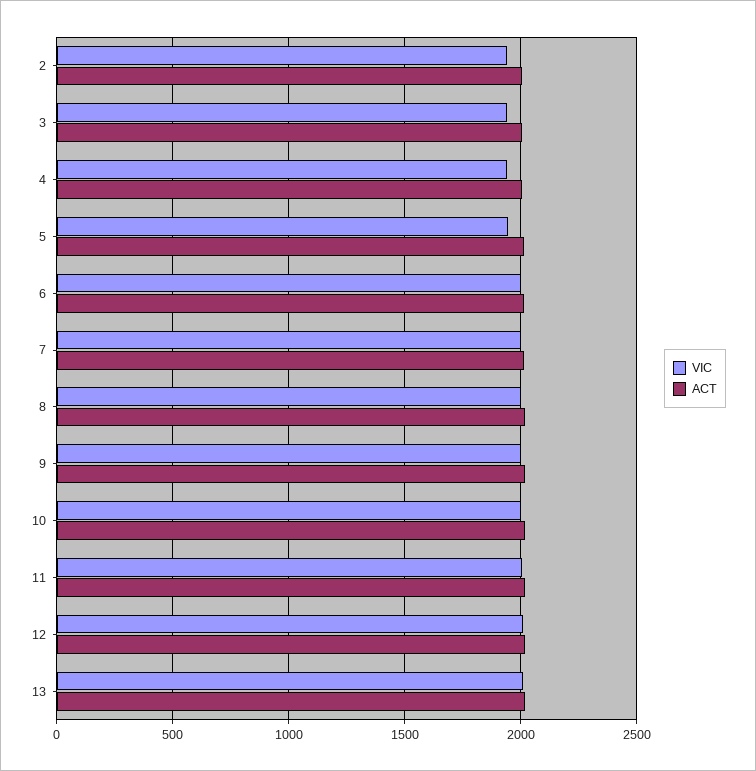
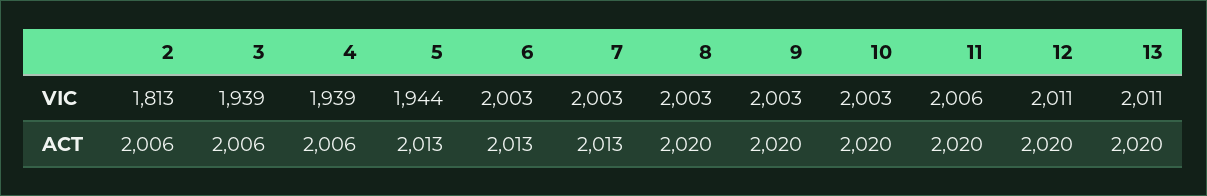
  {
    "VIC": {
-     "2": 1950,
+     "2": 1813,
      "3": 1939,
      "4": 1939,
      "5": 1944,
      "6": 2003,
      "7": 2003,
      "8": 2003,
      "9": 2003,
      "10": 2003,
      "11": 2006,
      "12": 2011,
      "13": 2011
    },
    "ACT": {
      "2": 2006,
      "3": 2006,
      "4": 2006,
      "5": 2013,
      "6": 2013,
      "7": 2013,
      "8": 2020,
      "9": 2020,
      "10": 2020,
      "11": 2020,
      "12": 2020,
      "13": 2020
    }
  }

